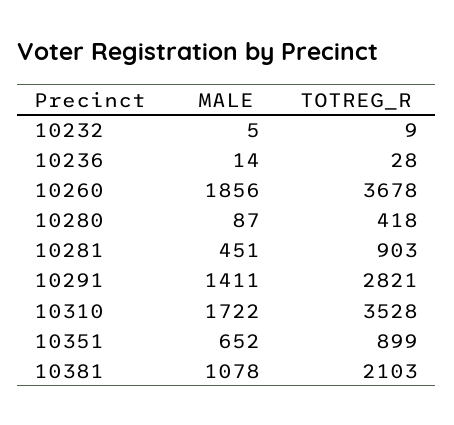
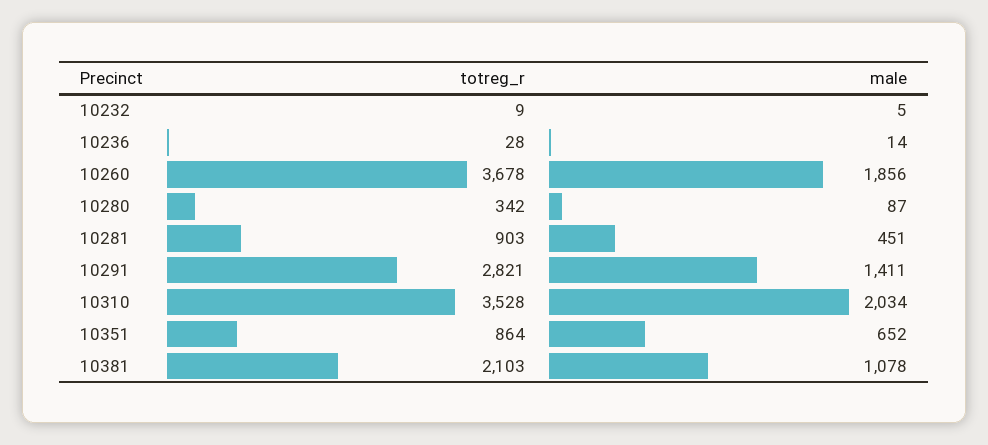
  {
    "MALE": {
      "10232": 5,
      "10236": 14,
      "10260": 1856,
      "10280": 87,
      "10281": 451,
      "10291": 1411,
-     "10310": 1722,
+     "10310": 2034,
      "10351": 652,
      "10381": 1078
    },
    "TOTREG_R": {
      "10232": 9,
      "10236": 28,
      "10260": 3678,
-     "10280": 418,
+     "10280": 342,
      "10281": 903,
      "10291": 2821,
      "10310": 3528,
-     "10351": 899,
+     "10351": 864,
      "10381": 2103
    }
  }

